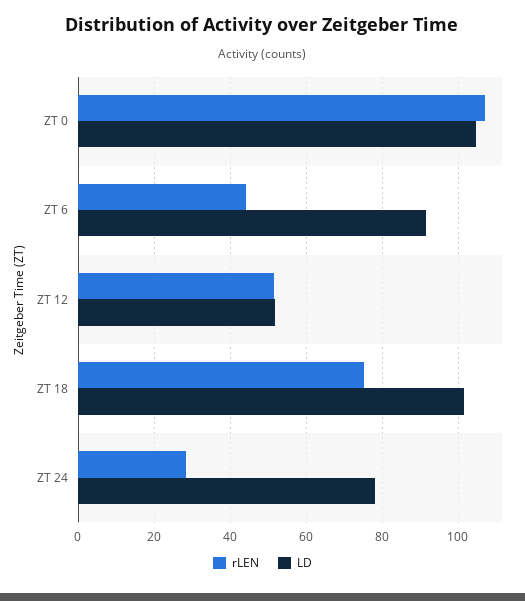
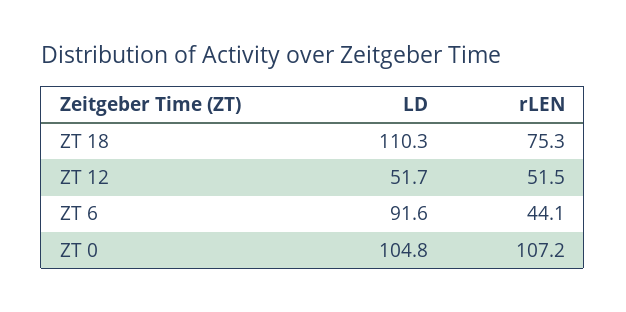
  {
    "rLEN": {
      "ZT 0": 107.2,
      "ZT 6": 44.1,
      "ZT 12": 51.5,
-     "ZT 18": 75.3,
+     "ZT 18": 75.3
-     "ZT 24": 28
    },
    "LD": {
      "ZT 0": 104.8,
      "ZT 6": 91.6,
      "ZT 12": 51.7,
-     "ZT 18": 102,
+     "ZT 18": 110.3
-     "ZT 24": 78
    }
  }

